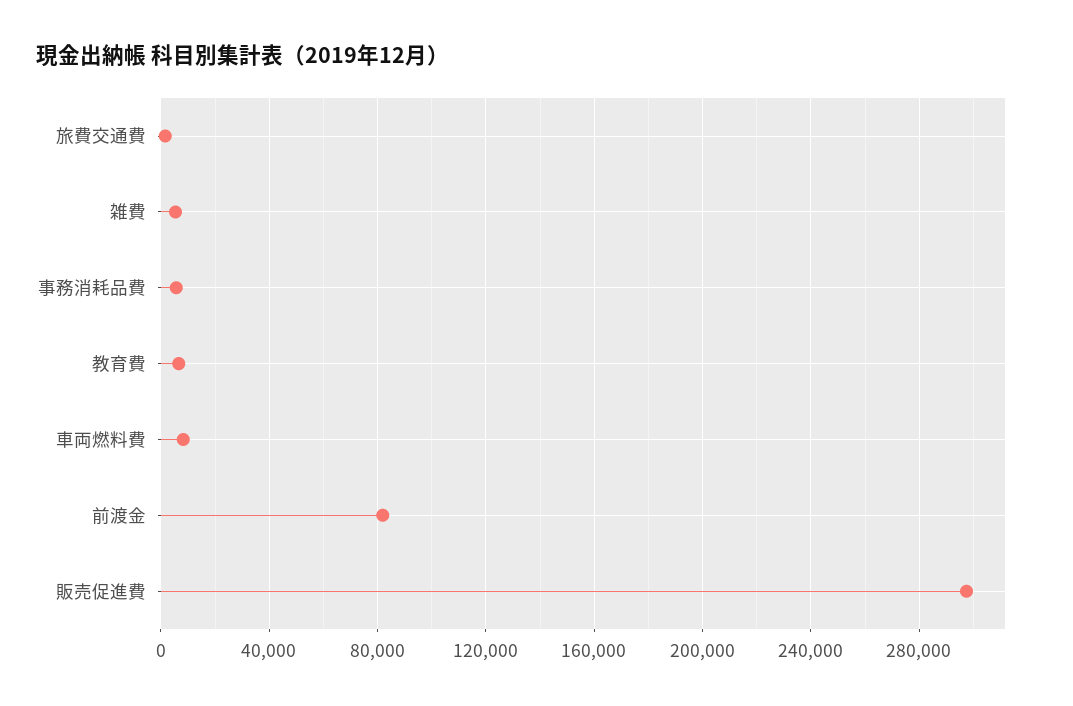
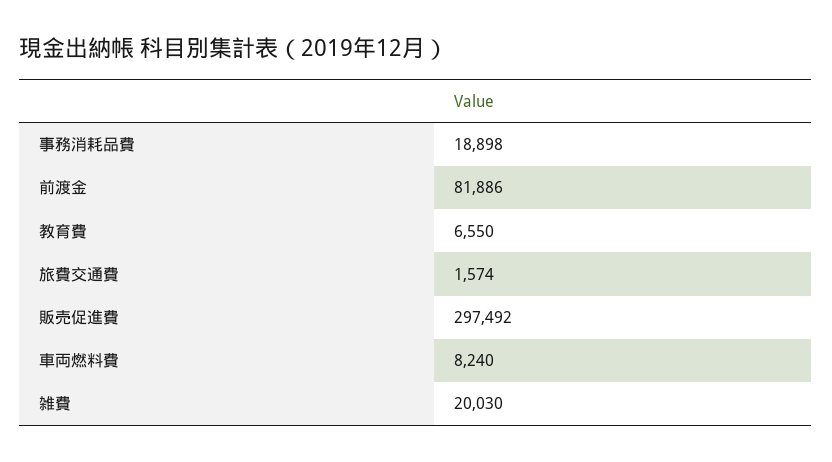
  {
    "旅費交通費": 1574,
-   "雑費": 5000,
+   "雑費": 20030,
-   "事務消耗品費": 5000,
+   "事務消耗品費": 18898,
    "教育費": 6550,
    "車両燃料費": 8240,
    "前渡金": 81886,
    "販売促進費": 297492
  }

